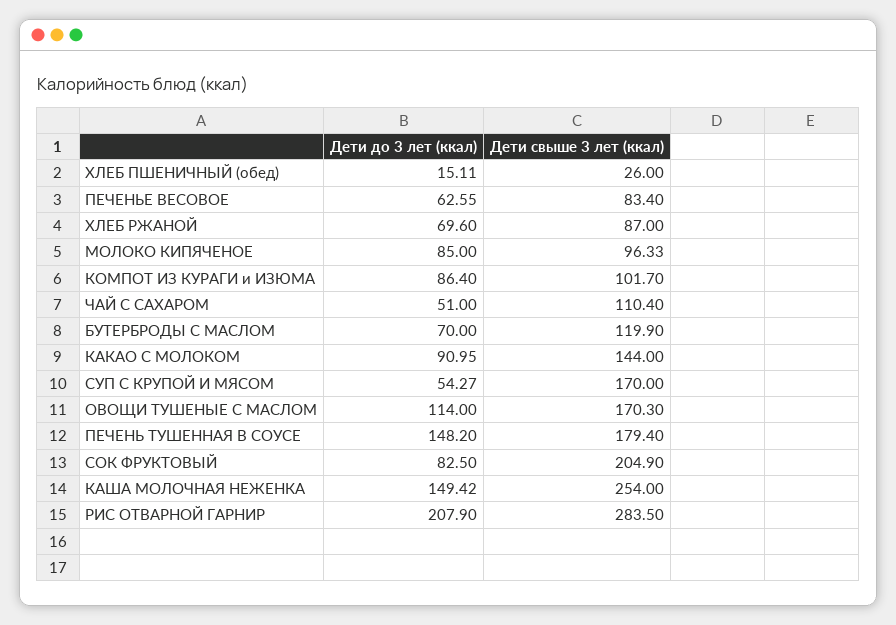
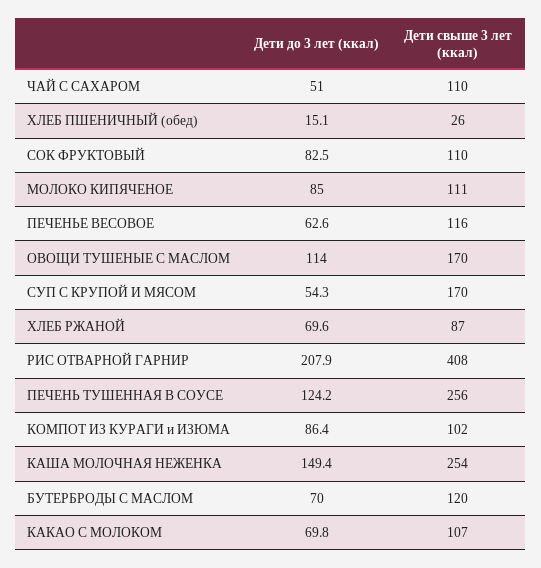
  {
    "Дети до 3 лет (ккал)": {
      "ХЛЕБ ПШЕНИЧНЫЙ (обед)": 15.11,
      "ПЕЧЕНЬЕ ВЕСОВОЕ": 62.55,
      "ХЛЕБ РЖАНОЙ": 69.6,
      "МОЛОКО КИПЯЧЕНОЕ": 85,
      "КОМПОТ ИЗ КУРАГИ и ИЗЮМА": 86.4,
      "ЧАЙ С САХАРОМ": 51,
      "БУТЕРБРОДЫ С МАСЛОМ": 70,
-     "КАКАО С МОЛОКОМ": 90.95,
+     "КАКАО С МОЛОКОМ": 69.8,
      "СУП С КРУПОЙ И МЯСОМ": 54.27,
      "ОВОЩИ ТУШЕНЫЕ С МАСЛОМ": 114,
-     "ПЕЧЕНЬ ТУШЕННАЯ В СОУСЕ": 148.2,
+     "ПЕЧЕНЬ ТУШЕННАЯ В СОУСЕ": 124.2,
      "СОК ФРУКТОВЫЙ": 82.5,
      "КАША МОЛОЧНАЯ НЕЖЕНКА": 149.42,
      "РИС ОТВАРНОЙ ГАРНИР": 207.9
    },
    "Дети свыше 3 лет (ккал)": {
      "ХЛЕБ ПШЕНИЧНЫЙ (обед)": 26,
-     "ПЕЧЕНЬЕ ВЕСОВОЕ": 83.4,
+     "ПЕЧЕНЬЕ ВЕСОВОЕ": 116,
      "ХЛЕБ РЖАНОЙ": 87,
-     "МОЛОКО КИПЯЧЕНОЕ": 96.33,
+     "МОЛОКО КИПЯЧЕНОЕ": 111,
      "КОМПОТ ИЗ КУРАГИ и ИЗЮМА": 101.7,
      "ЧАЙ С САХАРОМ": 110.4,
      "БУТЕРБРОДЫ С МАСЛОМ": 119.9,
-     "КАКАО С МОЛОКОМ": 144,
+     "КАКАО С МОЛОКОМ": 107,
      "СУП С КРУПОЙ И МЯСОМ": 170,
      "ОВОЩИ ТУШЕНЫЕ С МАСЛОМ": 170.3,
-     "ПЕЧЕНЬ ТУШЕННАЯ В СОУСЕ": 179.4,
+     "ПЕЧЕНЬ ТУШЕННАЯ В СОУСЕ": 256,
-     "СОК ФРУКТОВЫЙ": 204.9,
+     "СОК ФРУКТОВЫЙ": 110,
      "КАША МОЛОЧНАЯ НЕЖЕНКА": 254,
-     "РИС ОТВАРНОЙ ГАРНИР": 283.5
+     "РИС ОТВАРНОЙ ГАРНИР": 408
    }
  }

